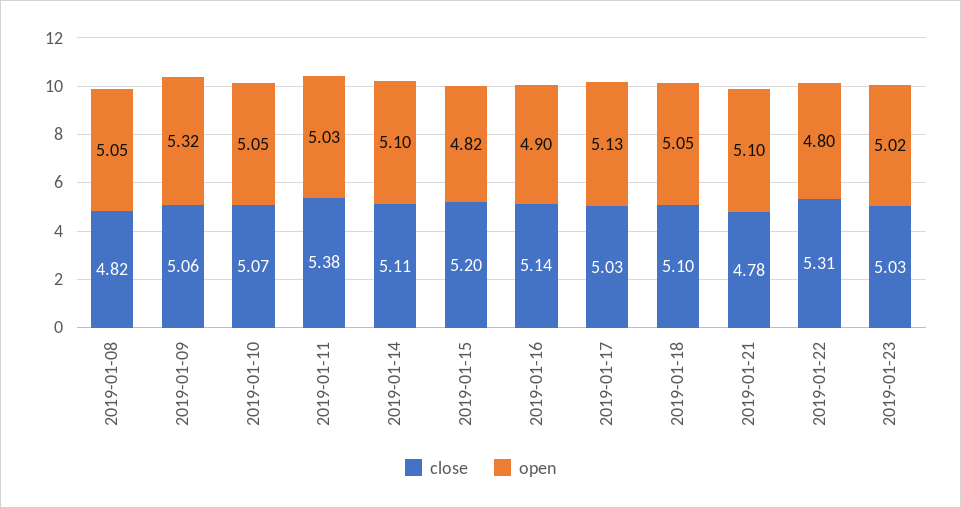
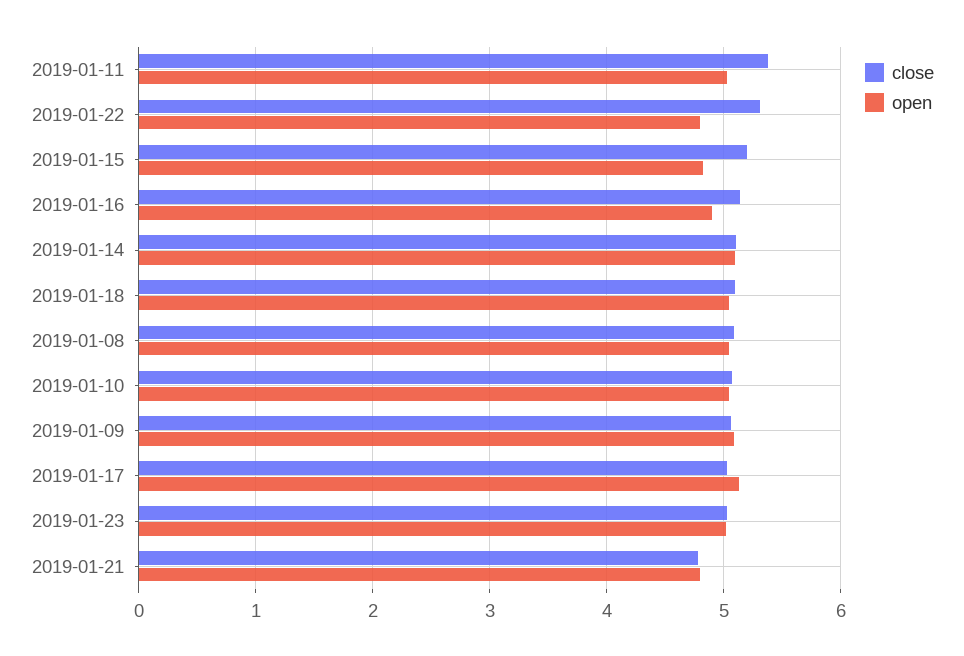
  {
    "close": {
-     "2019-01-08": 4.82,
+     "2019-01-08": 5.1,
      "2019-01-09": 5.06,
      "2019-01-10": 5.07,
      "2019-01-11": 5.38,
      "2019-01-14": 5.11,
      "2019-01-15": 5.2,
      "2019-01-16": 5.14,
      "2019-01-17": 5.03,
      "2019-01-18": 5.1,
      "2019-01-21": 4.78,
      "2019-01-22": 5.31,
      "2019-01-23": 5.03
    },
    "open": {
      "2019-01-08": 5.05,
-     "2019-01-09": 5.32,
+     "2019-01-09": 5.1,
      "2019-01-10": 5.05,
      "2019-01-11": 5.03,
      "2019-01-14": 5.1,
      "2019-01-15": 4.82,
      "2019-01-16": 4.9,
      "2019-01-17": 5.13,
      "2019-01-18": 5.05,
-     "2019-01-21": 5.1,
+     "2019-01-21": 4.8,
      "2019-01-22": 4.8,
      "2019-01-23": 5.02
    }
  }

